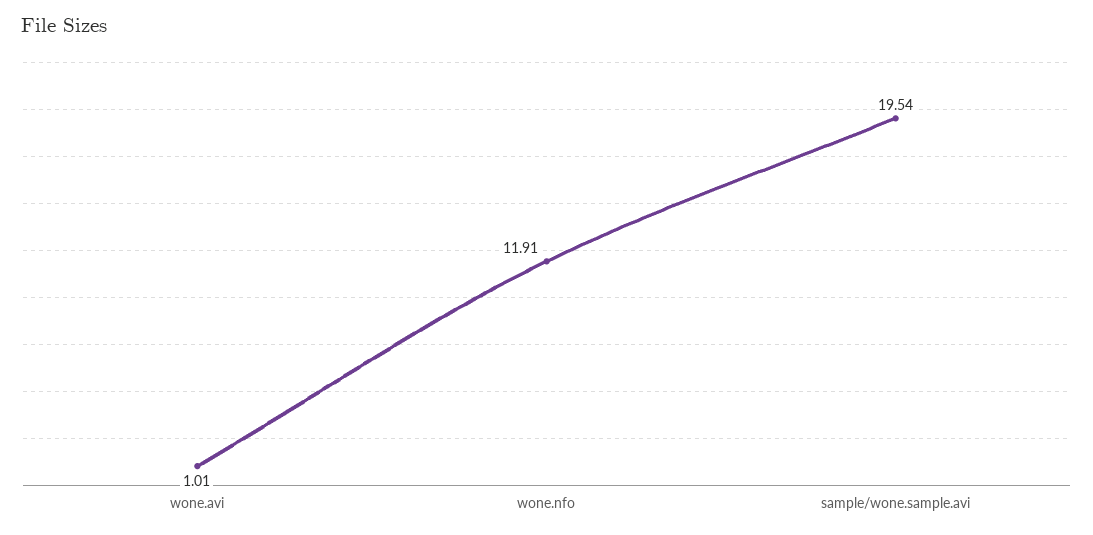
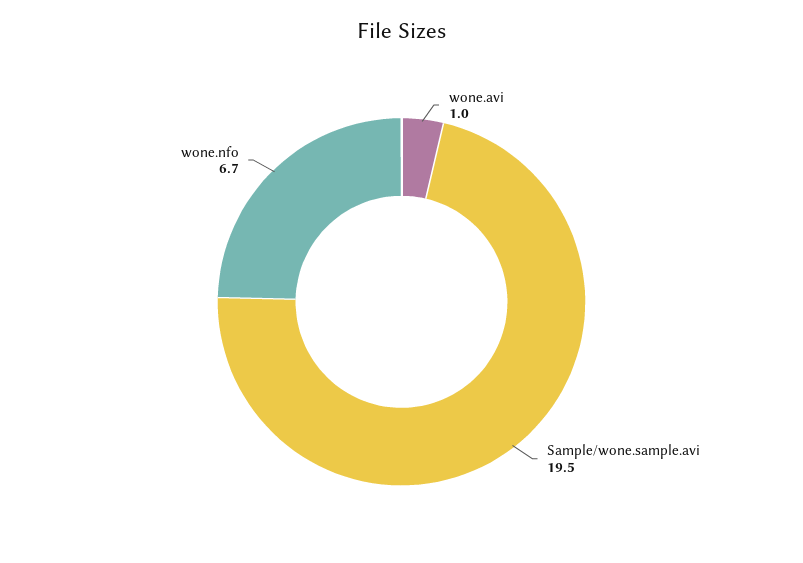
  {
    "wone.avi": 1.01,
-   "wone.nfo": 11.91,
+   "wone.nfo": 6.7,
    "sample/wone.sample.avi": 19.54
  }

